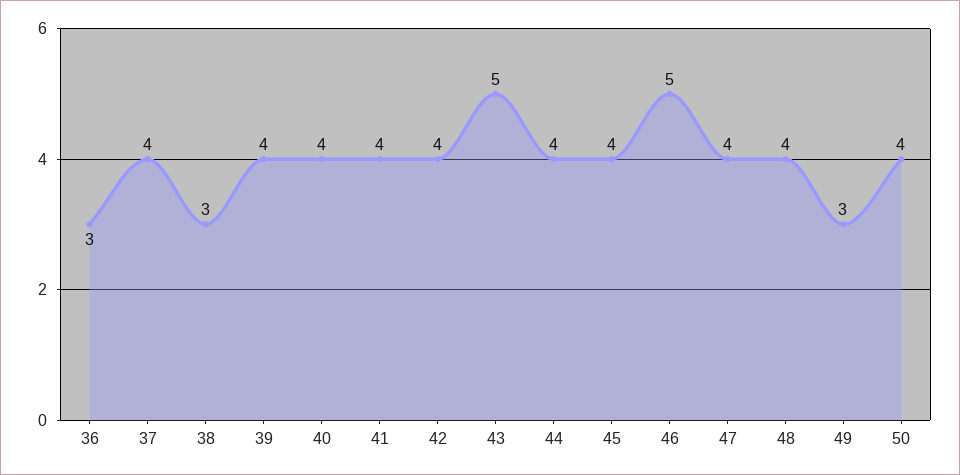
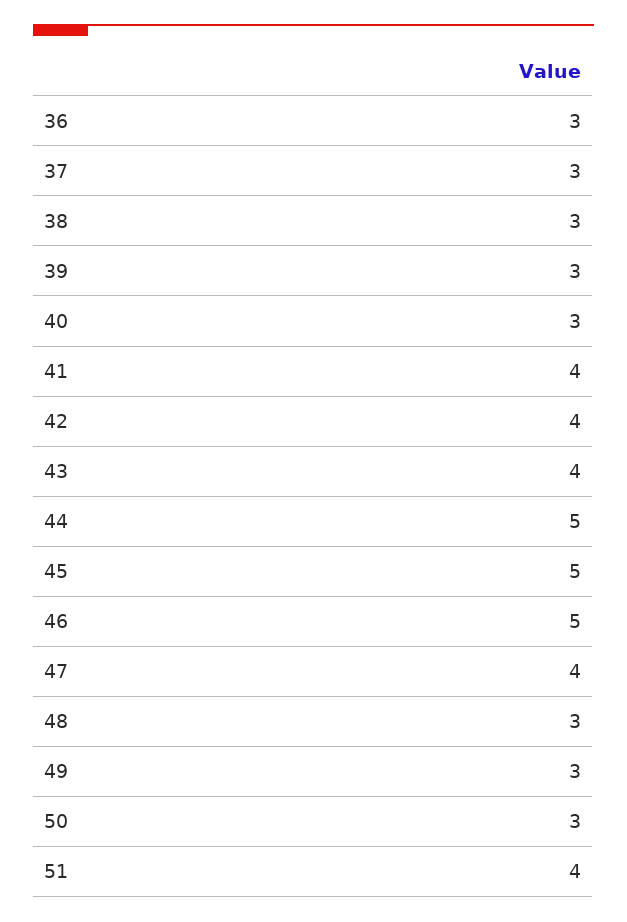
  {
    "36": 3,
-   "37": 4,
+   "37": 3,
    "38": 3,
-   "39": 4,
+   "39": 3,
-   "40": 4,
+   "40": 3,
    "41": 4,
    "42": 4,
-   "43": 5,
+   "43": 4,
-   "44": 4,
+   "44": 5,
-   "45": 4,
+   "45": 5,
    "46": 5,
    "47": 4,
-   "48": 4,
+   "48": 3,
    "49": 3,
-   "50": 4
+   "50": 3,
+   "51": 4
  }

